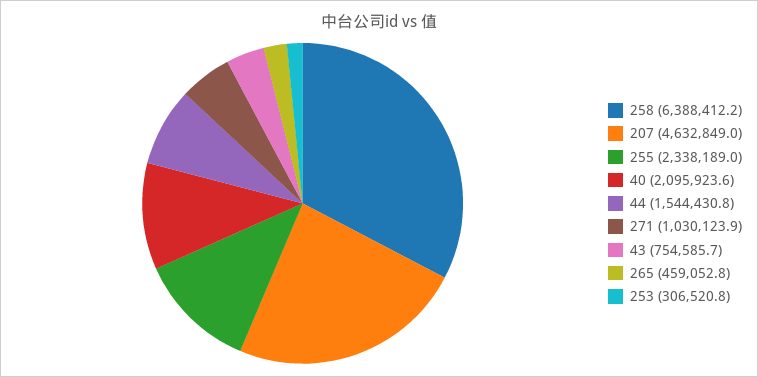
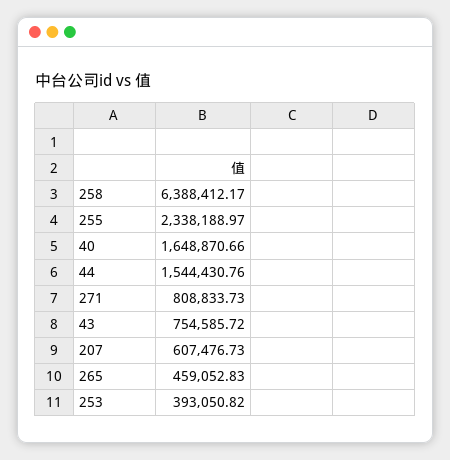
  {
    "258": 6388412.17,
-   "207": 4632849,
+   "207": 607476.73,
    "255": 2338188.97,
-   "40": 2095923.6,
+   "40": 1648870.66,
    "44": 1544430.76,
-   "271": 1030123.9,
+   "271": 808833.73,
    "43": 754585.72,
    "265": 459052.83,
-   "253": 306520.8
+   "253": 393050.82
  }

